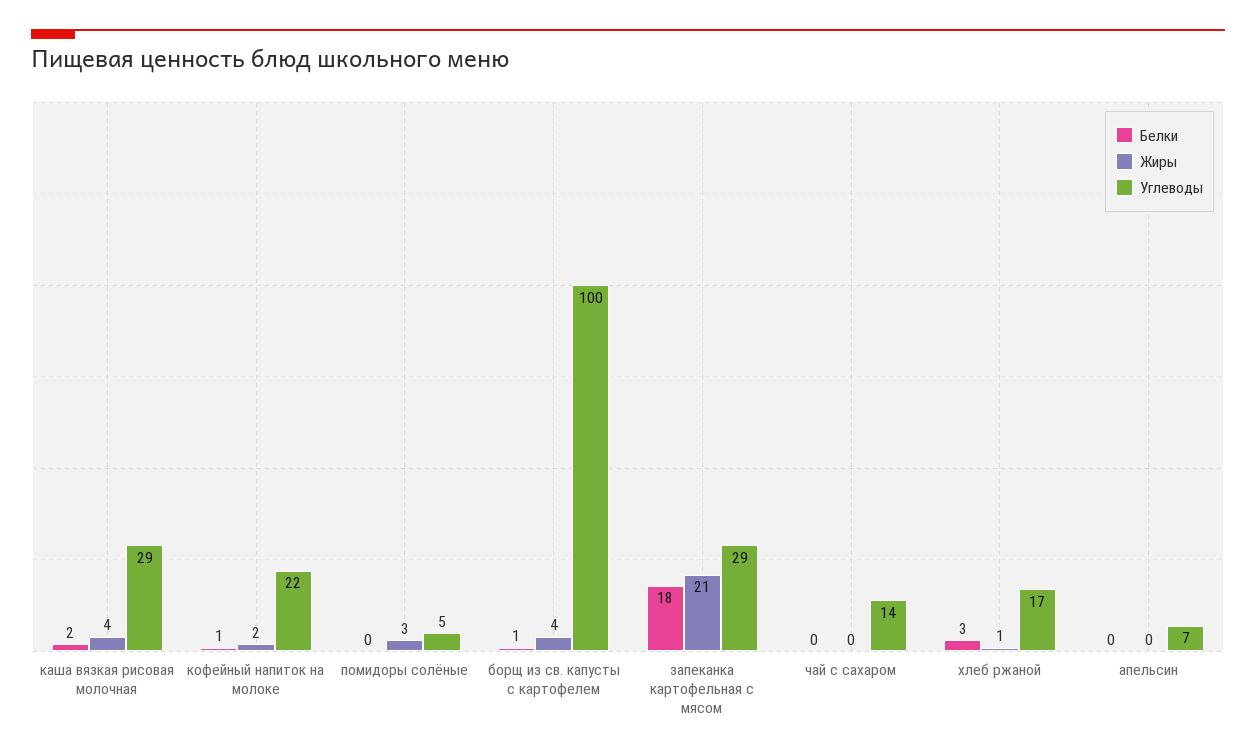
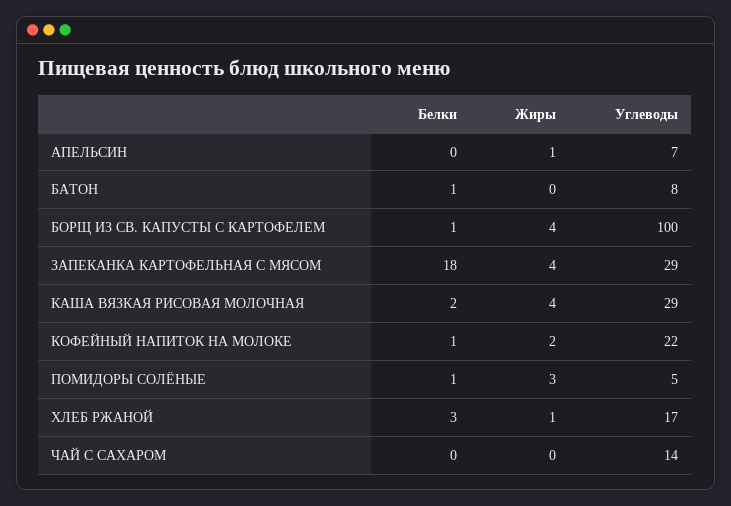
  {
    "Белки": {
      "каша вязкая рисовая молочная": 2,
      "кофейный напиток на молоке": 1,
-     "помидоры солёные": 0,
+     "помидоры солёные": 1,
      "борщ из св. капусты с картофелем": 1,
      "запеканка картофельная с мясом": 18,
      "чай с сахаром": 0,
      "хлеб ржаной": 3,
-     "апельсин": 0
+     "апельсин": 0,
+     "БАТОН": 1
    },
    "Жиры": {
      "каша вязкая рисовая молочная": 4,
      "кофейный напиток на молоке": 2,
      "помидоры солёные": 3,
      "борщ из св. капусты с картофелем": 4,
-     "запеканка картофельная с мясом": 21,
+     "запеканка картофельная с мясом": 4,
      "чай с сахаром": 0,
      "хлеб ржаной": 1,
-     "апельсин": 0
+     "апельсин": 1,
+     "БАТОН": 0
    },
    "Углеводы": {
      "каша вязкая рисовая молочная": 29,
      "кофейный напиток на молоке": 22,
      "помидоры солёные": 5,
      "борщ из св. капусты с картофелем": 100,
      "запеканка картофельная с мясом": 29,
      "чай с сахаром": 14,
      "хлеб ржаной": 17,
-     "апельсин": 7
+     "апельсин": 7,
+     "БАТОН": 8
    }
  }

